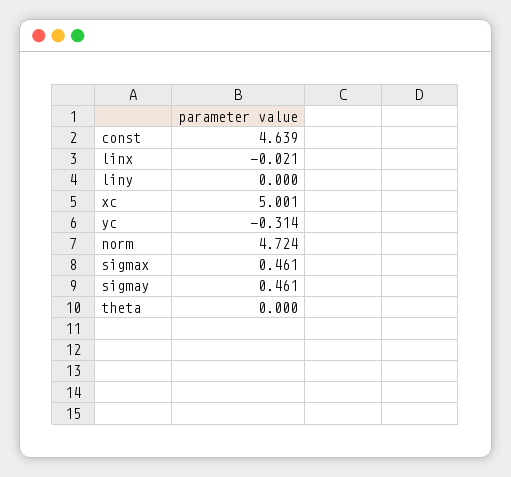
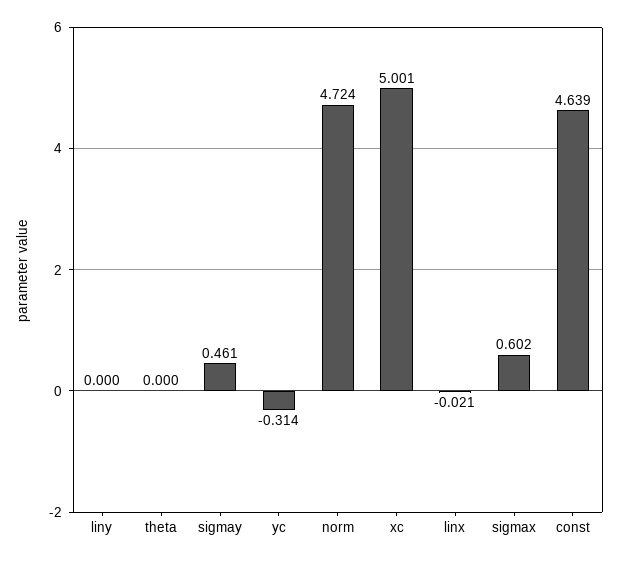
  {
    "const": 4.639,
    "linx": -0.021,
    "liny": 0,
    "xc": 5.001,
    "yc": -0.314,
    "norm": 4.724,
-   "sigmax": 0.461,
+   "sigmax": 0.602,
    "sigmay": 0.461,
    "theta": 0
  }

